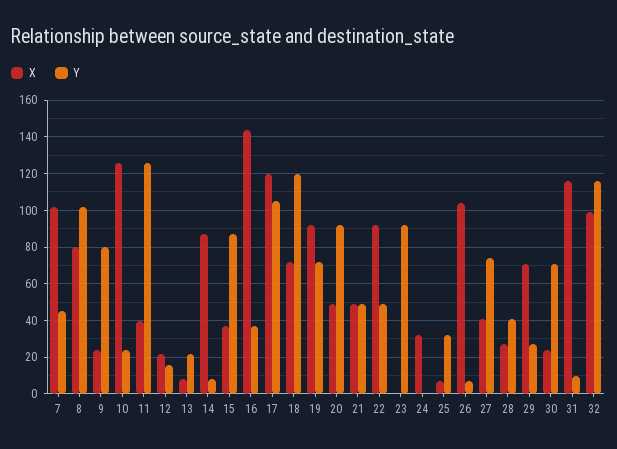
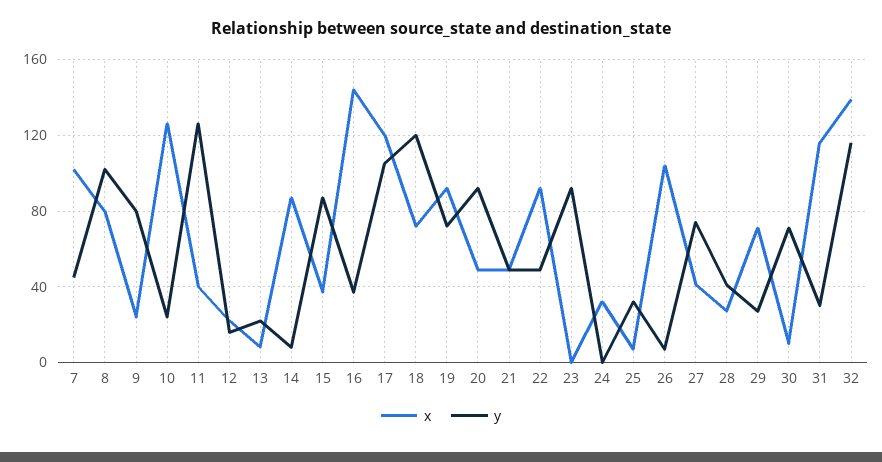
  {
    "X": {
      "7": 100,
      "8": 80,
      "9": 25,
      "10": 125,
      "11": 40,
      "12": 20,
      "13": 10,
      "14": 85,
      "15": 35,
      "16": 145,
      "17": 120,
      "18": 70,
      "19": 90,
      "20": 50,
      "21": 50,
      "22": 90,
      "23": 0,
      "24": 30,
      "25": 5,
      "26": 105,
      "27": 40,
      "28": 25,
      "29": 70,
-     "30": 25,
+     "30": 10,
      "31": 115,
-     "32": 100
+     "32": 140
    },
    "Y": {
      "7": 45,
      "8": 100,
      "9": 80,
      "10": 25,
      "11": 125,
      "12": 15,
      "13": 20,
      "14": 10,
      "15": 85,
      "16": 35,
      "17": 105,
      "18": 120,
      "19": 70,
      "20": 90,
      "21": 50,
      "22": 50,
      "23": 90,
      "24": 0,
      "25": 30,
      "26": 5,
      "27": 75,
      "28": 40,
      "29": 25,
      "30": 70,
-     "31": 10,
+     "31": 30,
      "32": 115
    }
  }

